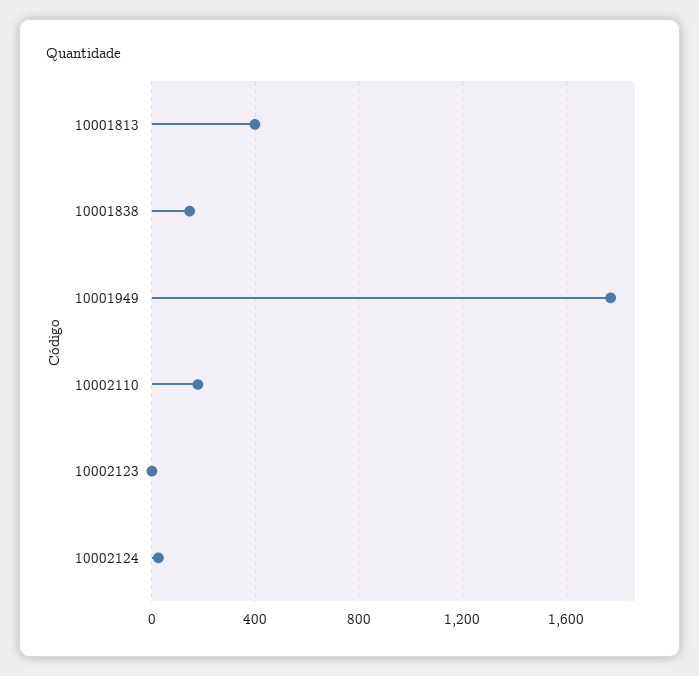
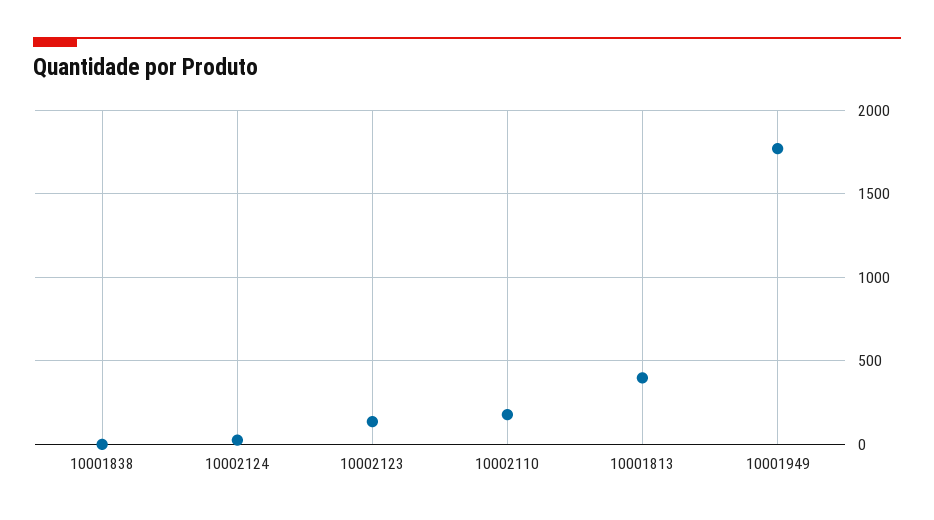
  {
    "10001813": 400,
-   "10001838": 150,
+   "10001838": 0,
    "10001949": 1750,
    "10002110": 200,
-   "10002123": 0,
+   "10002123": 150,
    "10002124": 50
  }

